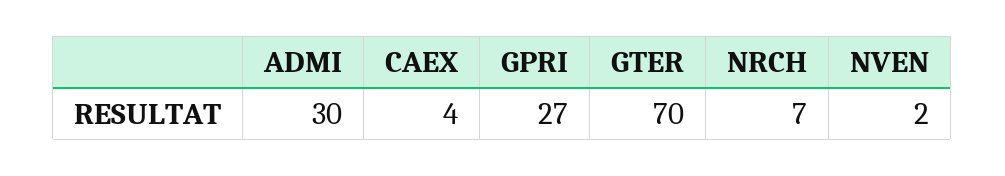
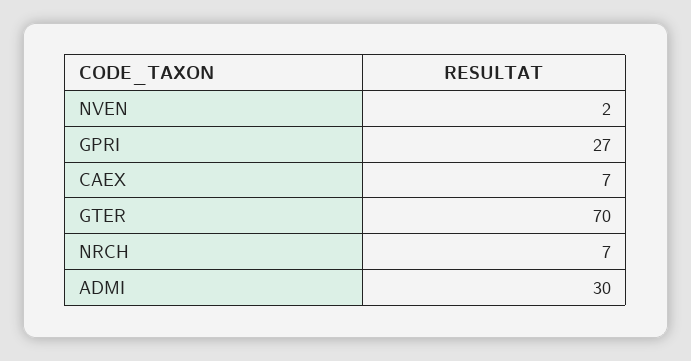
  {
    "ADMI": 30,
-   "CAEX": 4,
+   "CAEX": 7,
    "GPRI": 27,
    "GTER": 70,
    "NRCH": 7,
    "NVEN": 2
  }

